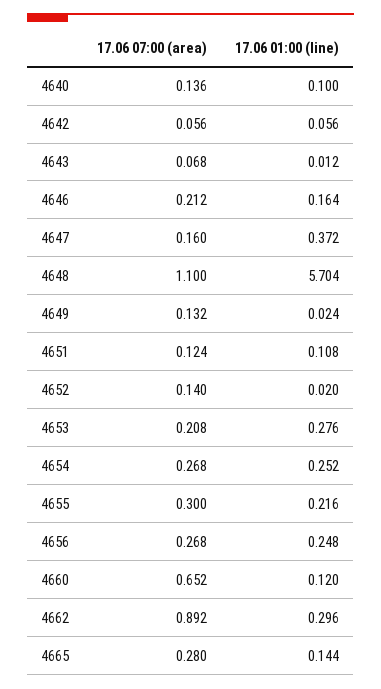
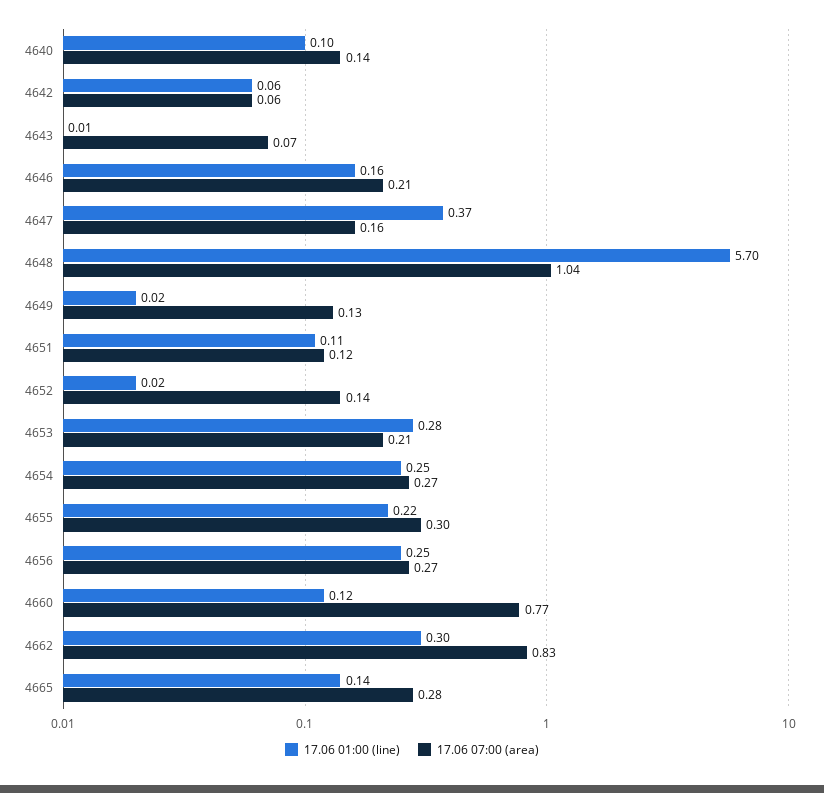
  {
    "17.06 07:00 (area)": {
      "4640": 0.136,
      "4642": 0.056,
      "4643": 0.068,
      "4646": 0.212,
      "4647": 0.16,
-     "4648": 1.1,
+     "4648": 1.04,
      "4649": 0.132,
      "4651": 0.124,
      "4652": 0.14,
      "4653": 0.208,
      "4654": 0.268,
      "4655": 0.3,
      "4656": 0.268,
-     "4660": 0.652,
+     "4660": 0.77,
-     "4662": 0.892,
+     "4662": 0.83,
      "4665": 0.28
    },
    "17.06 01:00 (line)": {
      "4640": 0.1,
      "4642": 0.056,
      "4643": 0.012,
      "4646": 0.164,
      "4647": 0.372,
      "4648": 5.704,
      "4649": 0.024,
      "4651": 0.108,
      "4652": 0.02,
      "4653": 0.276,
      "4654": 0.252,
      "4655": 0.216,
      "4656": 0.248,
      "4660": 0.12,
      "4662": 0.296,
      "4665": 0.144
    }
  }

